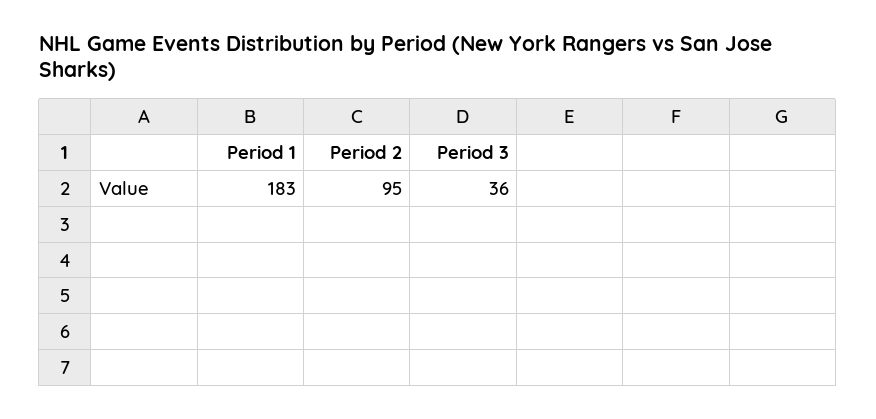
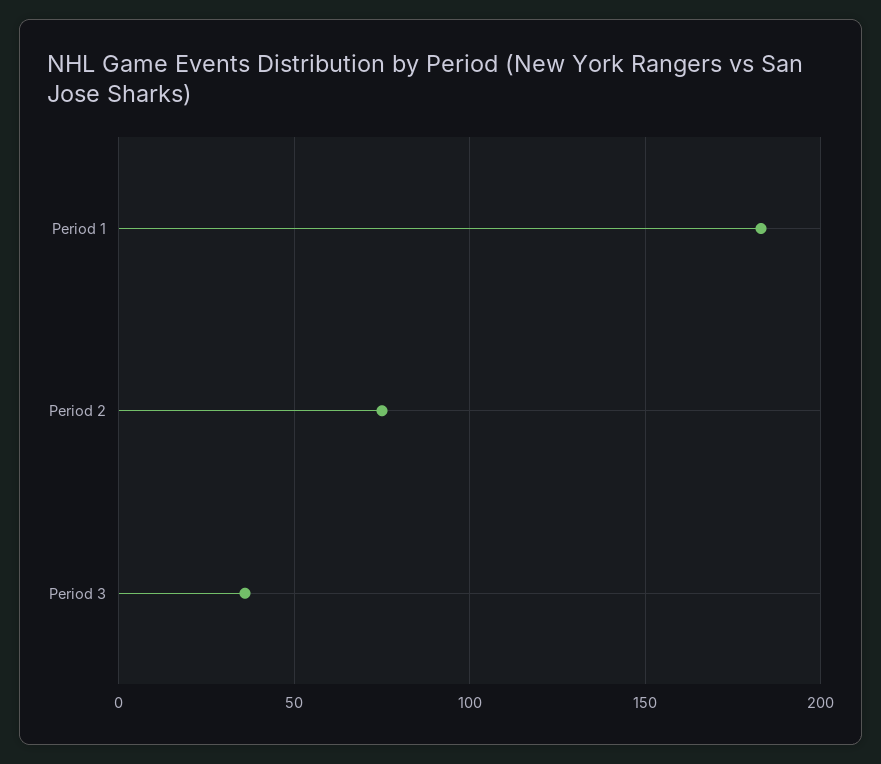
  {
    "Period 1": 183,
-   "Period 2": 95,
+   "Period 2": 75,
    "Period 3": 36
  }

